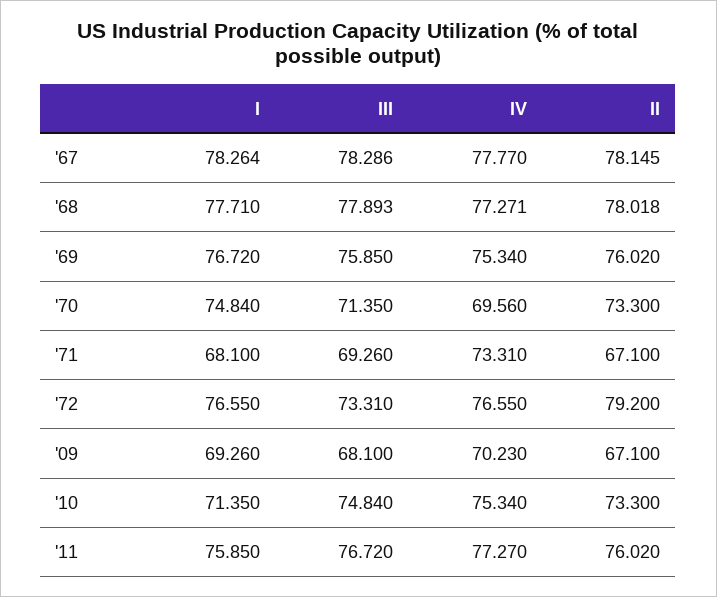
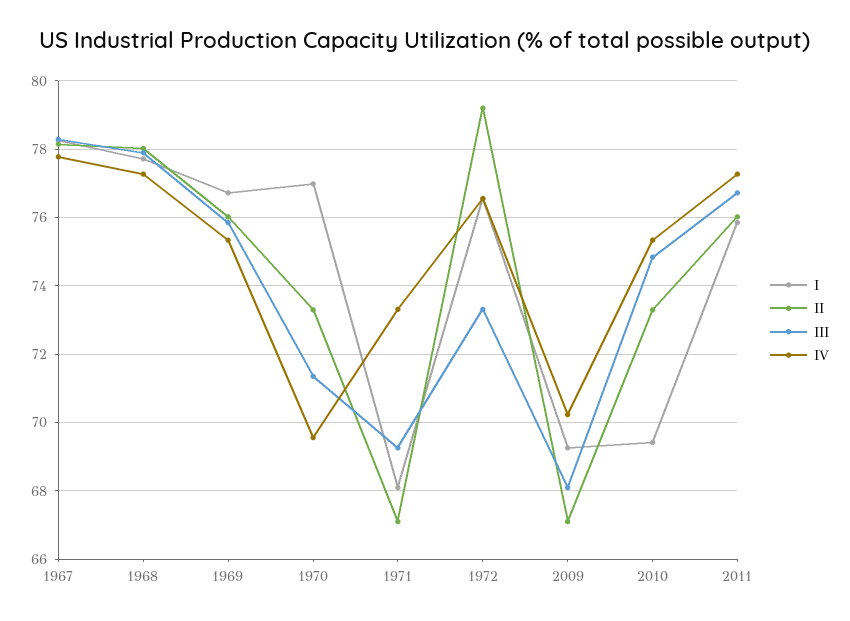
  {
    "I": {
      "'67": 78.264,
      "'68": 77.71,
      "'69": 76.72,
-     "'70": 74.84,
+     "'70": 77,
      "'71": 68.1,
      "'72": 76.55,
      "'09": 69.26,
-     "'10": 71.35,
+     "'10": 69.4,
      "'11": 75.85
    },
    "III": {
      "'67": 78.286,
      "'68": 77.893,
      "'69": 75.85,
      "'70": 71.35,
      "'71": 69.26,
      "'72": 73.31,
      "'09": 68.1,
      "'10": 74.84,
      "'11": 76.72
    },
    "IV": {
      "'67": 77.77,
      "'68": 77.271,
      "'69": 75.34,
      "'70": 69.56,
      "'71": 73.31,
      "'72": 76.55,
      "'09": 70.23,
      "'10": 75.34,
      "'11": 77.27
    },
    "II": {
      "'67": 78.145,
      "'68": 78.018,
      "'69": 76.02,
      "'70": 73.3,
      "'71": 67.1,
      "'72": 79.2,
      "'09": 67.1,
      "'10": 73.3,
      "'11": 76.02
    }
  }

